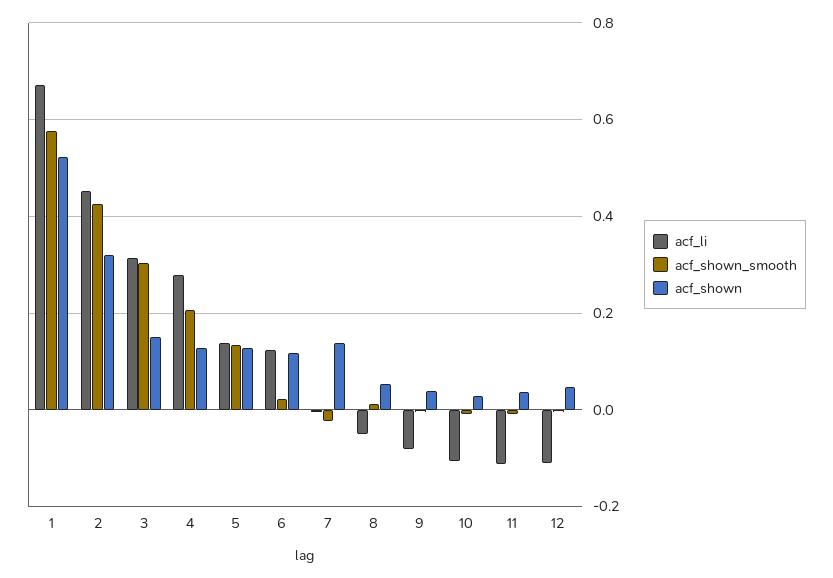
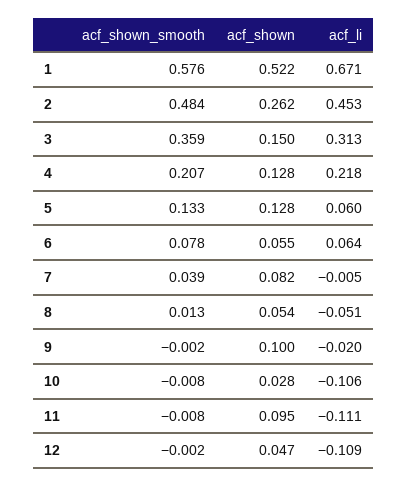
  {
    "acf_li": {
      "1": 0.671,
      "2": 0.453,
      "3": 0.313,
-     "4": 0.28,
+     "4": 0.218,
-     "5": 0.14,
+     "5": 0.06,
-     "6": 0.12,
+     "6": 0.064,
      "7": -0.005,
      "8": -0.051,
-     "9": -0.08,
+     "9": -0.02,
      "10": -0.106,
      "11": -0.111,
      "12": -0.109
    },
    "acf_shown_smooth": {
      "1": 0.576,
-     "2": 0.42,
+     "2": 0.484,
-     "3": 0.3,
+     "3": 0.359,
      "4": 0.207,
      "5": 0.133,
-     "6": 0.02,
+     "6": 0.078,
-     "7": -0.02,
+     "7": 0.039,
      "8": 0.013,
      "9": -0.002,
      "10": -0.008,
      "11": -0.008,
      "12": -0.002
    },
    "acf_shown": {
      "1": 0.522,
-     "2": 0.32,
+     "2": 0.262,
      "3": 0.15,
      "4": 0.128,
      "5": 0.128,
-     "6": 0.12,
+     "6": 0.055,
-     "7": 0.14,
+     "7": 0.082,
      "8": 0.054,
-     "9": 0.04,
+     "9": 0.1,
      "10": 0.028,
-     "11": 0.04,
+     "11": 0.095,
      "12": 0.047
    }
  }

